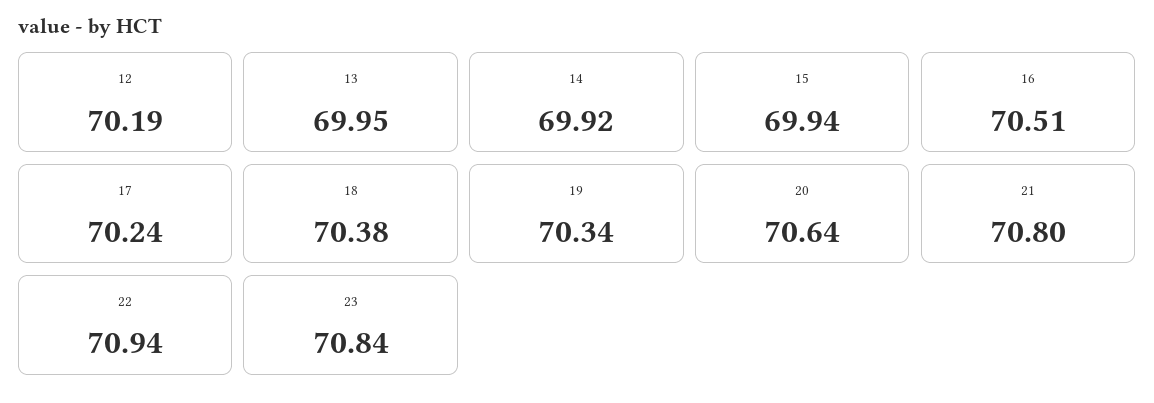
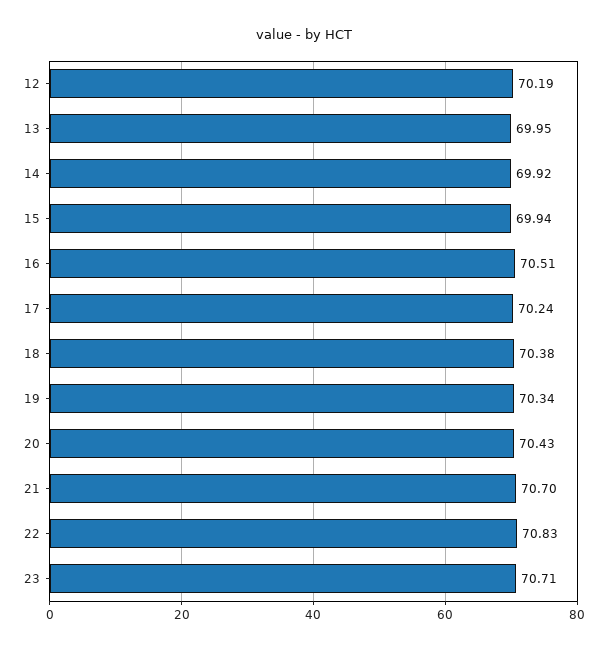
  {
    "12": 70.19,
    "13": 69.95,
    "14": 69.92,
    "15": 69.94,
    "16": 70.51,
    "17": 70.24,
    "18": 70.38,
    "19": 70.34,
-   "20": 70.64,
+   "20": 70.43,
-   "21": 70.8,
+   "21": 70.7,
-   "22": 70.94,
+   "22": 70.83,
-   "23": 70.84
+   "23": 70.71
  }

